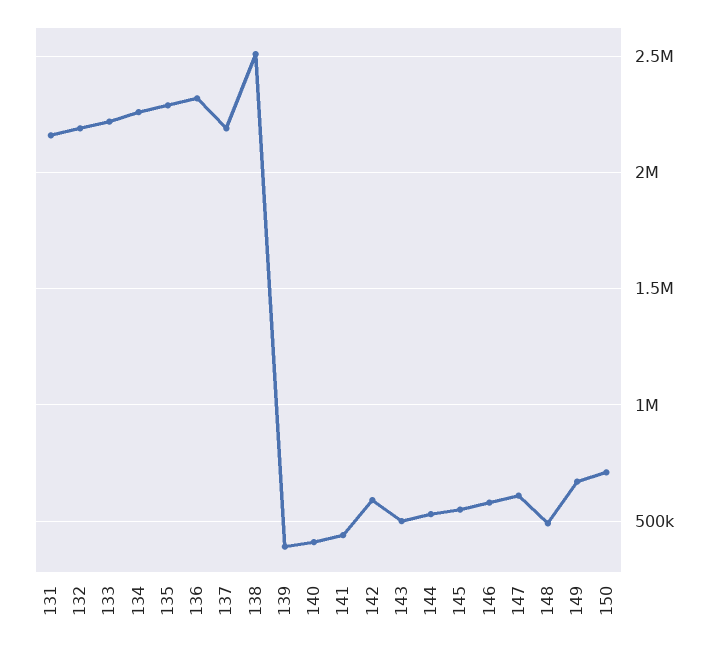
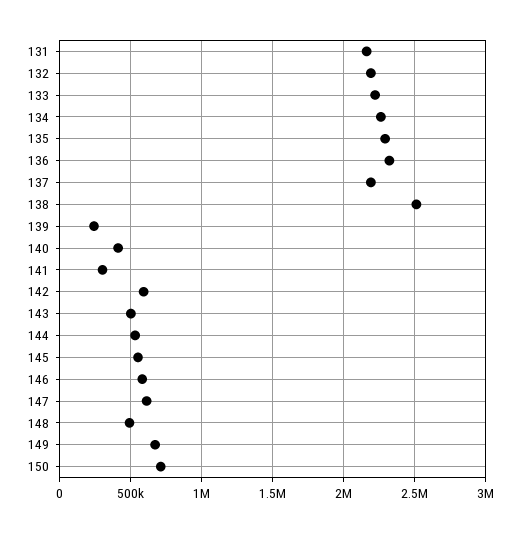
  {
    "131": 2150000,
    "132": 2200000,
    "133": 2200000,
    "134": 2250000,
    "135": 2300000,
    "136": 2300000,
    "137": 2200000,
    "138": 2500000,
-   "139": 400000,
+   "139": 250000,
    "140": 400000,
-   "141": 450000,
+   "141": 300000,
    "142": 600000,
    "143": 500000,
    "144": 550000,
    "145": 550000,
    "146": 600000,
    "147": 600000,
    "148": 500000,
    "149": 650000,
    "150": 700000
  }

